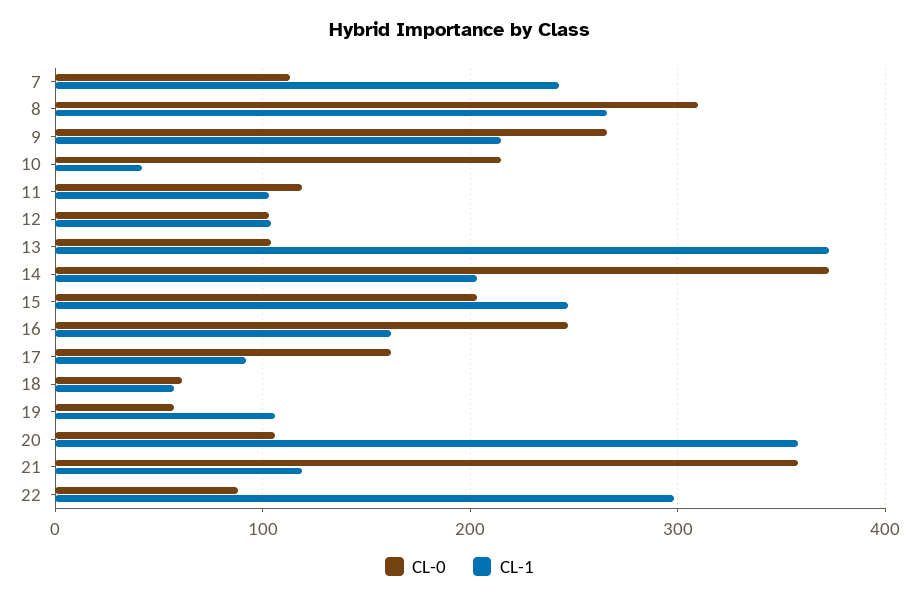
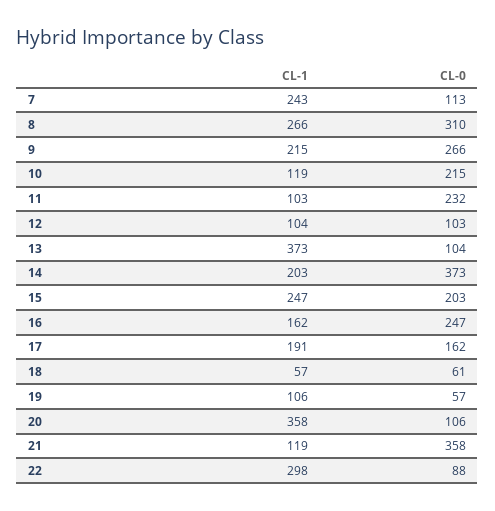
  {
    "CL-0": {
      "7": 113,
      "8": 310,
      "9": 266,
      "10": 215,
-     "11": 120,
+     "11": 232,
      "12": 103,
      "13": 104,
      "14": 373,
      "15": 203,
      "16": 247,
      "17": 162,
      "18": 61,
      "19": 57,
      "20": 106,
      "21": 358,
      "22": 88
    },
    "CL-1": {
      "7": 243,
      "8": 266,
      "9": 215,
-     "10": 40,
+     "10": 119,
      "11": 103,
      "12": 104,
      "13": 373,
      "14": 203,
      "15": 247,
      "16": 162,
-     "17": 90,
+     "17": 191,
      "18": 57,
      "19": 106,
      "20": 358,
      "21": 119,
      "22": 298
    }
  }

